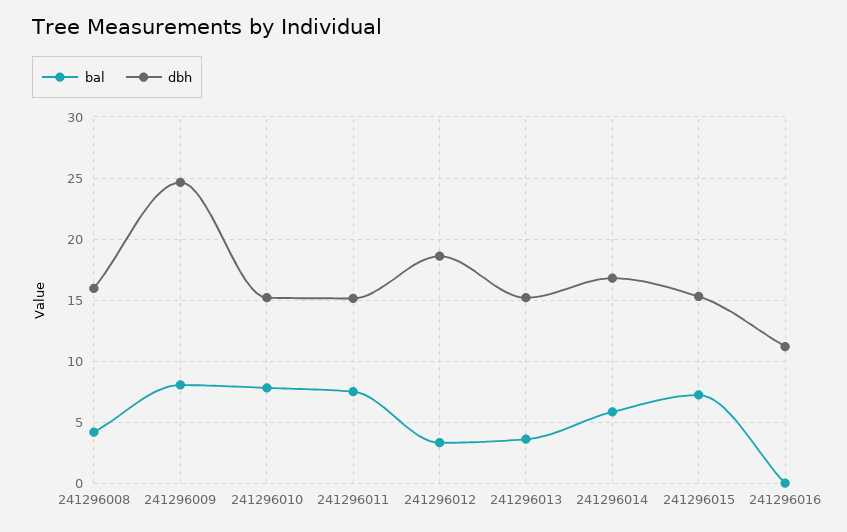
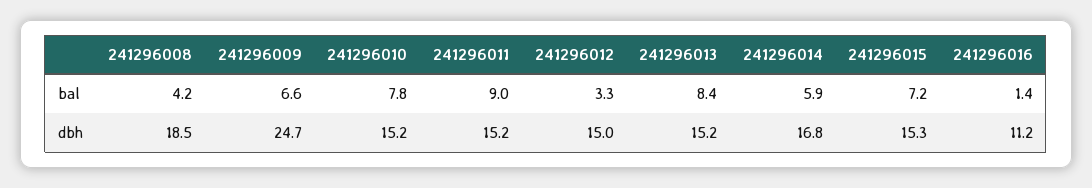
  {
    "bal": {
      "241296008": 4.2,
-     "241296009": 8,
+     "241296009": 6.6,
      "241296010": 7.8,
-     "241296011": 7.5,
+     "241296011": 9,
      "241296012": 3.3,
-     "241296013": 3.5,
+     "241296013": 8.4,
      "241296014": 5.9,
      "241296015": 7.2,
-     "241296016": 0
+     "241296016": 1.4
    },
    "dbh": {
-     "241296008": 16,
+     "241296008": 18.5,
      "241296009": 24.7,
      "241296010": 15.2,
      "241296011": 15.2,
-     "241296012": 18.5,
+     "241296012": 15,
      "241296013": 15.2,
      "241296014": 16.8,
      "241296015": 15.3,
      "241296016": 11.2
    }
  }

